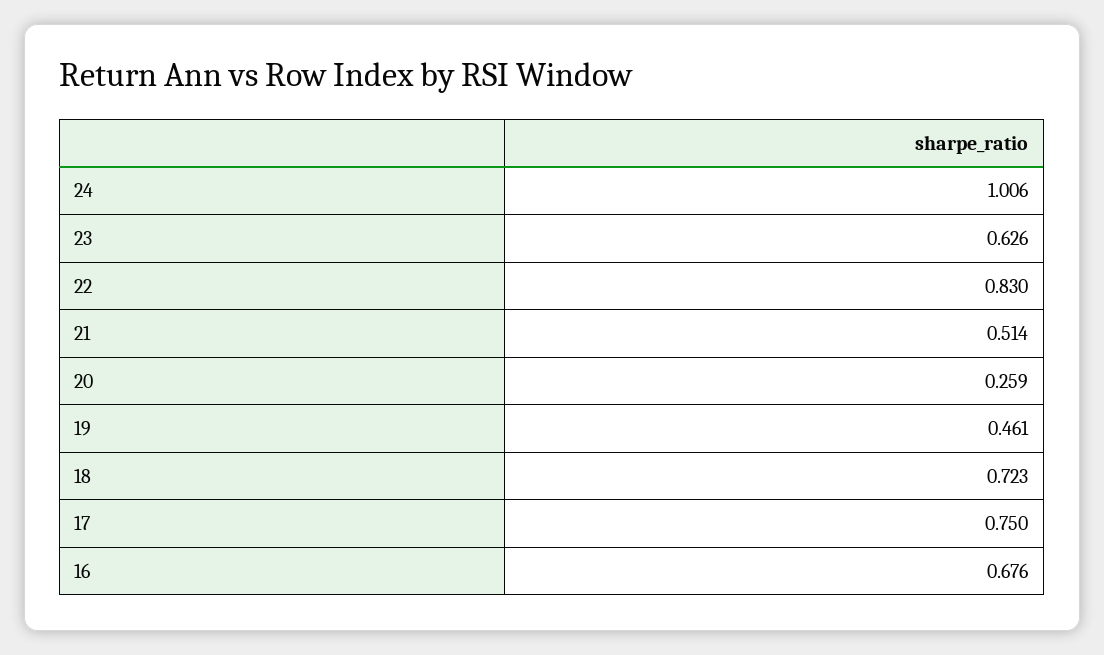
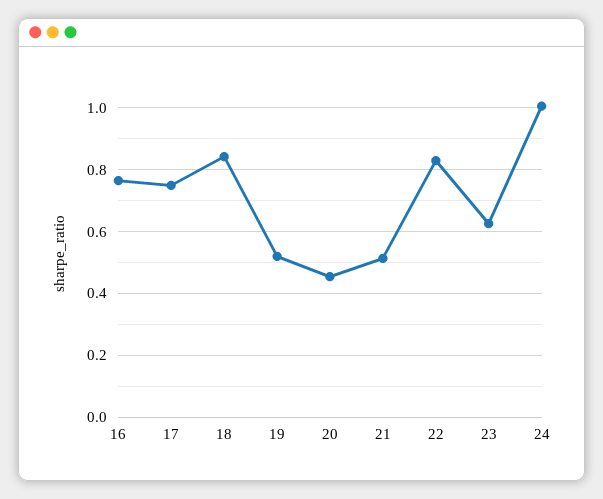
  {
    "24": 1.006,
    "23": 0.626,
    "22": 0.83,
    "21": 0.514,
-   "20": 0.259,
+   "20": 0.46,
-   "19": 0.461,
+   "19": 0.52,
-   "18": 0.723,
+   "18": 0.84,
    "17": 0.75,
-   "16": 0.676
+   "16": 0.76
  }

